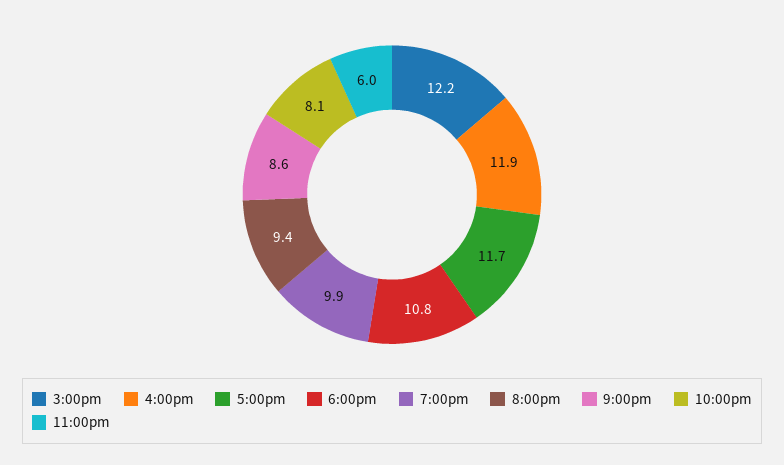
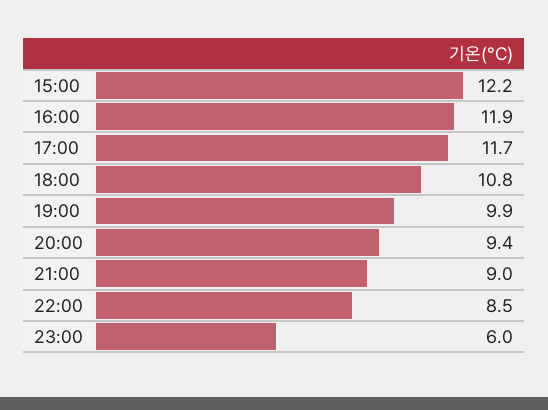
  {
    "3:00pm": 12.2,
    "4:00pm": 11.9,
    "5:00pm": 11.7,
    "6:00pm": 10.8,
    "7:00pm": 9.9,
    "8:00pm": 9.4,
-   "9:00pm": 8.6,
+   "9:00pm": 9,
-   "10:00pm": 8.1,
+   "10:00pm": 8.5,
    "11:00pm": 6
  }

